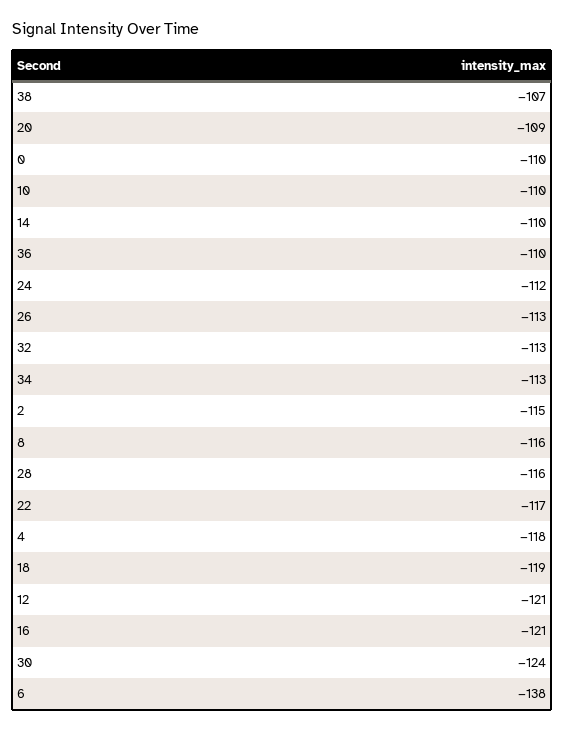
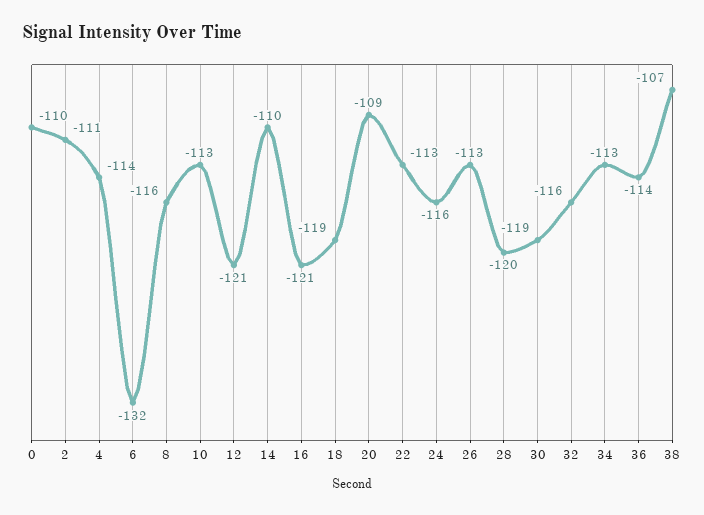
  {
    "38": -107,
    "20": -109,
    "0": -110,
-   "10": -110,
+   "10": -113,
    "14": -110,
-   "36": -110,
+   "36": -114,
-   "24": -112,
+   "24": -116,
    "26": -113,
-   "32": -113,
+   "32": -116,
    "34": -113,
-   "2": -115,
+   "2": -111,
    "8": -116,
-   "28": -116,
+   "28": -120,
-   "22": -117,
+   "22": -113,
-   "4": -118,
+   "4": -114,
    "18": -119,
    "12": -121,
    "16": -121,
-   "30": -124,
+   "30": -119,
-   "6": -138
+   "6": -132
  }

